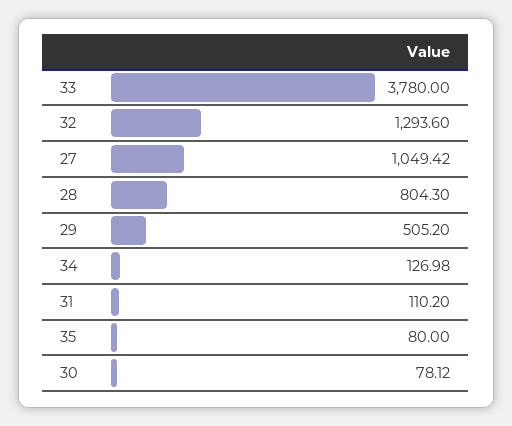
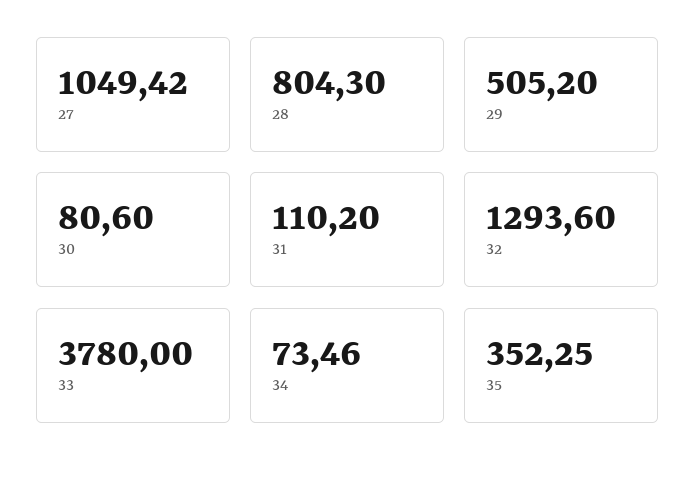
  {
    "33": 3780,
    "32": 1293.6,
    "27": 1049.42,
    "28": 804.3,
    "29": 505.2,
-   "34": 126.98,
+   "34": 73.46,
    "31": 110.2,
-   "35": 80,
+   "35": 352.25,
-   "30": 78.12
+   "30": 80.6
  }

